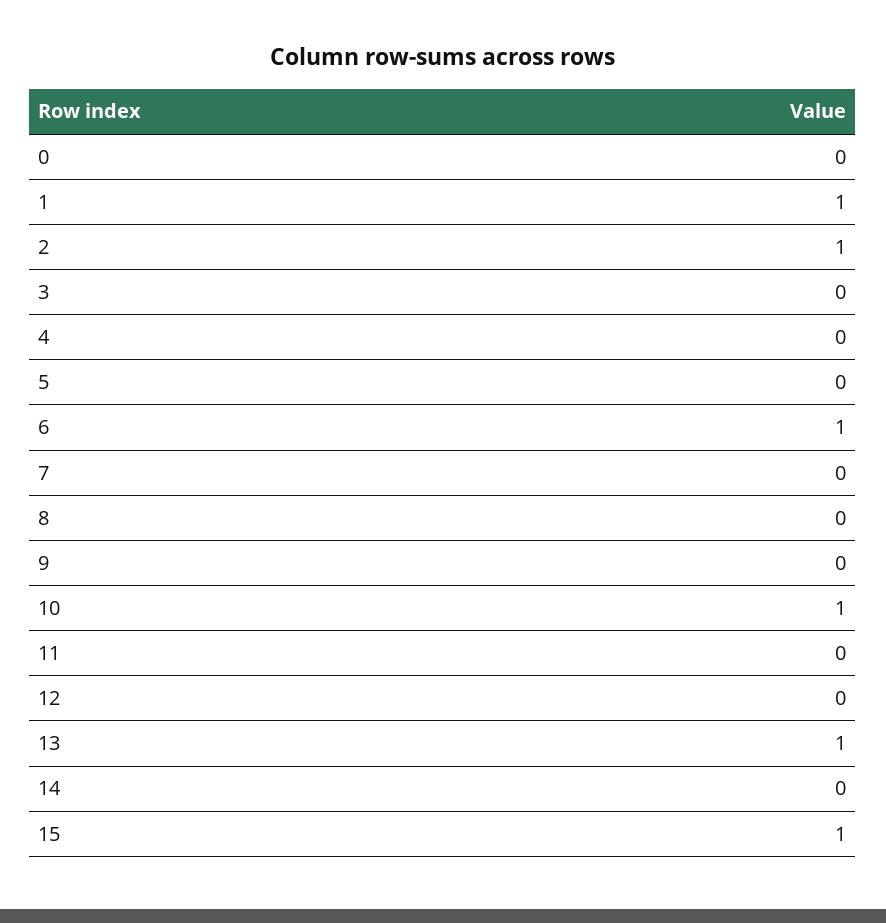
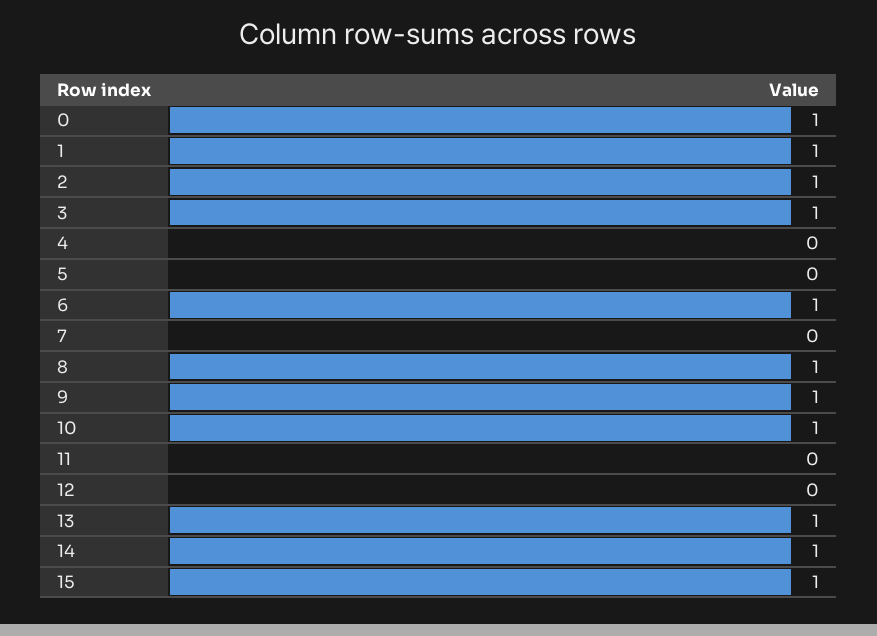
  {
-   "0": 0,
+   "0": 1,
    "1": 1,
    "2": 1,
-   "3": 0,
+   "3": 1,
    "4": 0,
    "5": 0,
    "6": 1,
    "7": 0,
-   "8": 0,
+   "8": 1,
-   "9": 0,
+   "9": 1,
    "10": 1,
    "11": 0,
    "12": 0,
    "13": 1,
-   "14": 0,
+   "14": 1,
    "15": 1
  }

